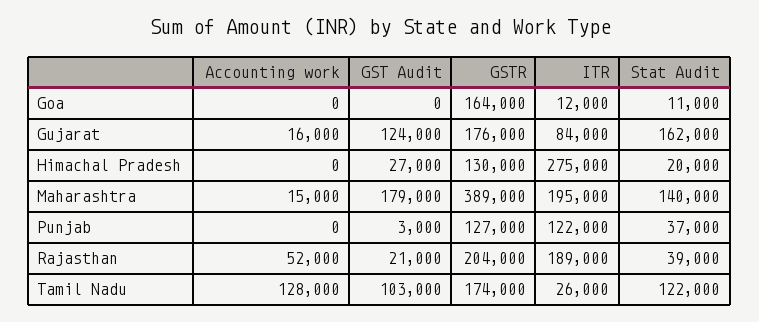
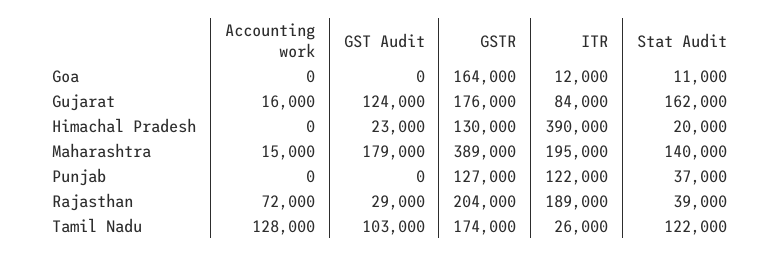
  {
    "Accounting work": {
      "Goa": 0,
      "Gujarat": 16000,
      "Himachal Pradesh": 0,
      "Maharashtra": 15000,
      "Punjab": 0,
-     "Rajasthan": 52000,
+     "Rajasthan": 72000,
      "Tamil Nadu": 128000
    },
    "GST Audit": {
      "Goa": 0,
      "Gujarat": 124000,
-     "Himachal Pradesh": 27000,
+     "Himachal Pradesh": 23000,
      "Maharashtra": 179000,
-     "Punjab": 3000,
+     "Punjab": 0,
-     "Rajasthan": 21000,
+     "Rajasthan": 29000,
      "Tamil Nadu": 103000
    },
    "GSTR": {
      "Goa": 164000,
      "Gujarat": 176000,
      "Himachal Pradesh": 130000,
      "Maharashtra": 389000,
      "Punjab": 127000,
      "Rajasthan": 204000,
      "Tamil Nadu": 174000
    },
    "ITR": {
      "Goa": 12000,
      "Gujarat": 84000,
-     "Himachal Pradesh": 275000,
+     "Himachal Pradesh": 390000,
      "Maharashtra": 195000,
      "Punjab": 122000,
      "Rajasthan": 189000,
      "Tamil Nadu": 26000
    },
    "Stat Audit": {
      "Goa": 11000,
      "Gujarat": 162000,
      "Himachal Pradesh": 20000,
      "Maharashtra": 140000,
      "Punjab": 37000,
      "Rajasthan": 39000,
      "Tamil Nadu": 122000
    }
  }

